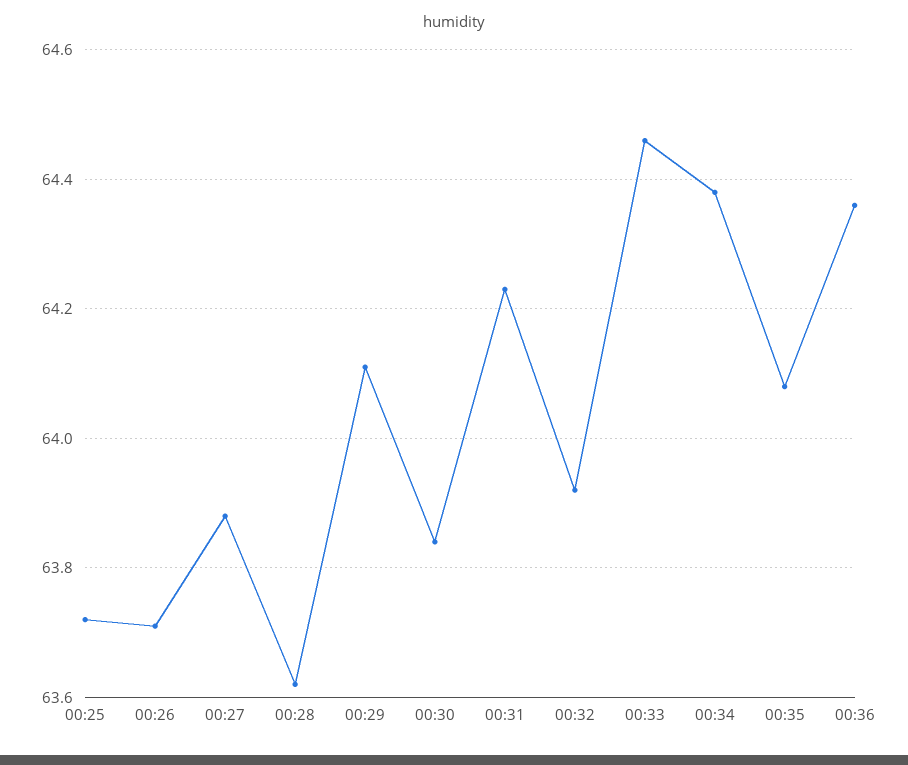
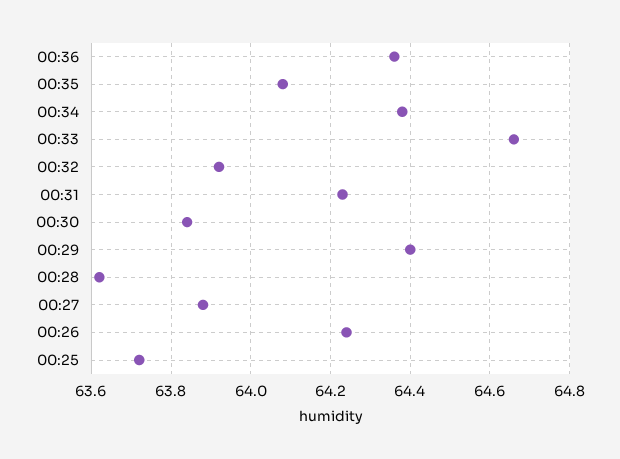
  {
    "00:25": 63.7,
-   "00:26": 63.7,
+   "00:26": 64.25,
    "00:27": 63.9,
    "00:28": 63.6,
-   "00:29": 64.1,
+   "00:29": 64.4,
    "00:30": 63.85,
    "00:31": 64.25,
    "00:32": 63.9,
-   "00:33": 64.45,
+   "00:33": 64.65,
    "00:34": 64.4,
    "00:35": 64.1,
    "00:36": 64.35
  }

